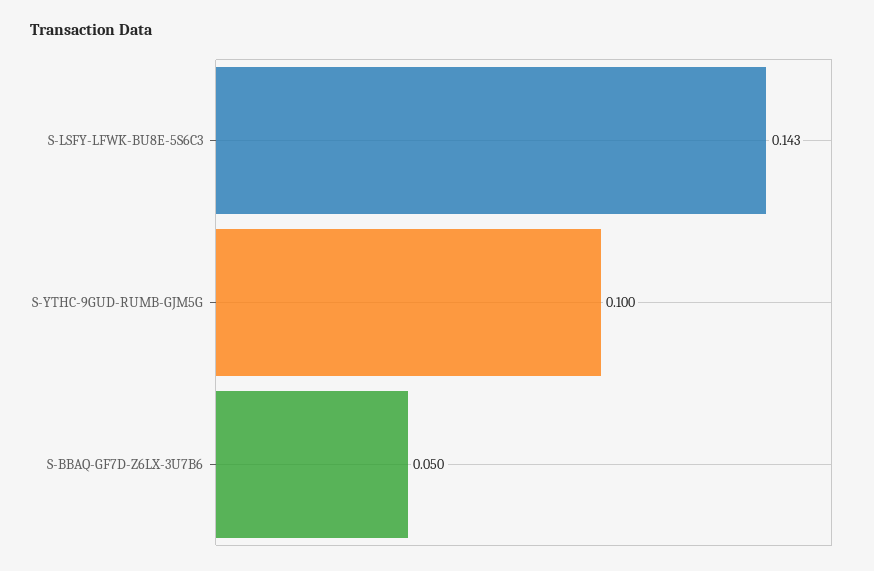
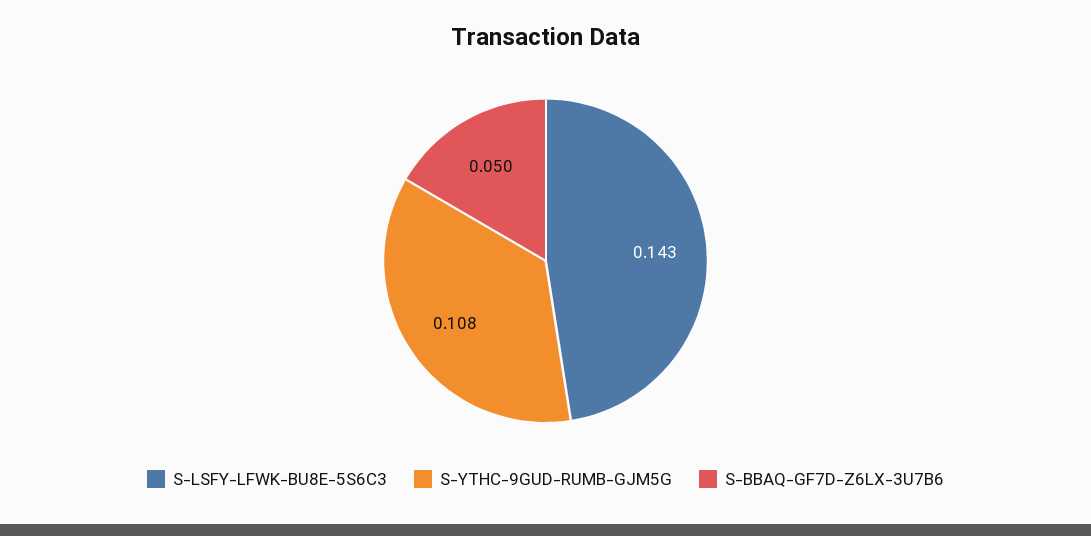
  {
    "S-LSFY-LFWK-BU8E-5S6C3": 0.143,
-   "S-YTHC-9GUD-RUMB-GJM5G": 0.1,
+   "S-YTHC-9GUD-RUMB-GJM5G": 0.108,
    "S-BBAQ-GF7D-Z6LX-3U7B6": 0.05
  }

